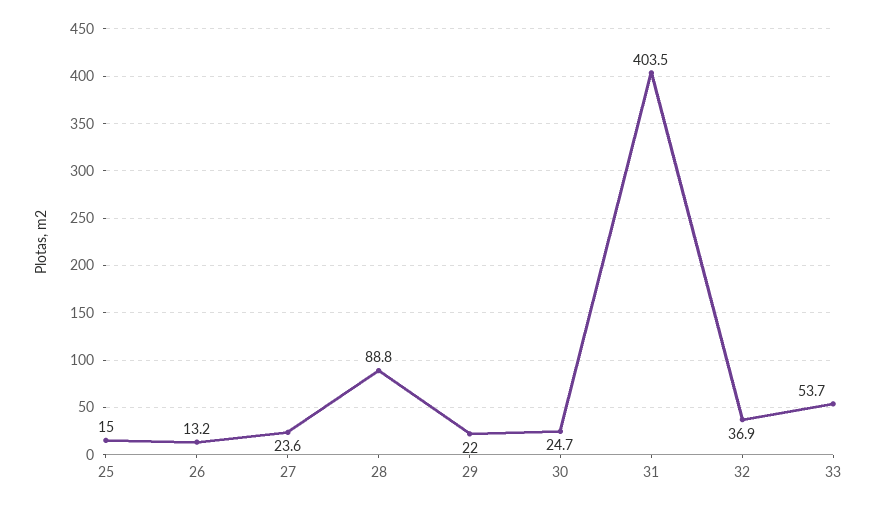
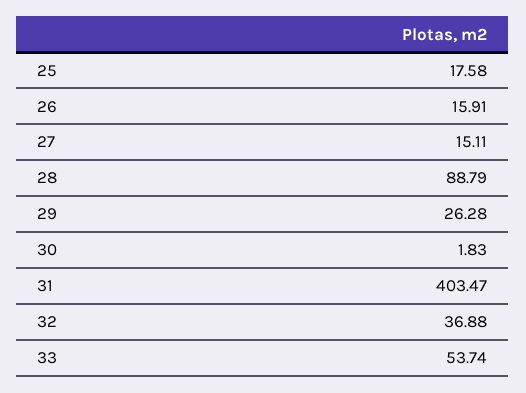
  {
-   "25": 15,
+   "25": 17.58,
-   "26": 13.2,
+   "26": 15.91,
-   "27": 23.6,
+   "27": 15.11,
    "28": 88.79,
-   "29": 22,
+   "29": 26.28,
-   "30": 24.7,
+   "30": 1.83,
    "31": 403.47,
    "32": 36.88,
    "33": 53.74
  }

